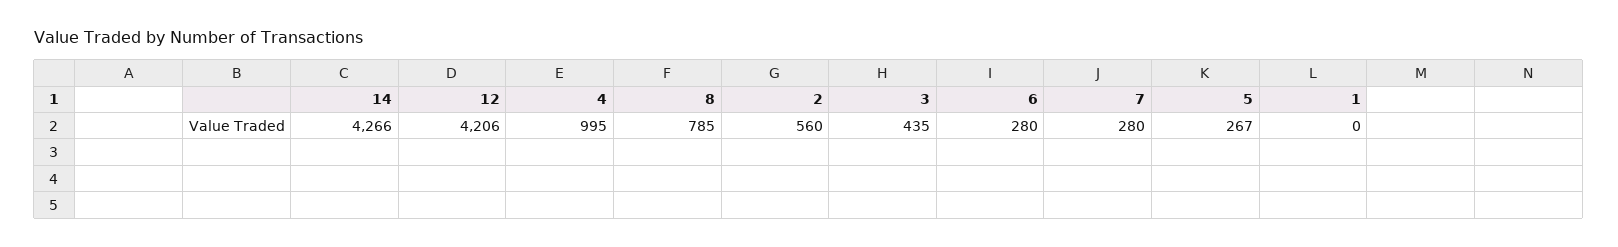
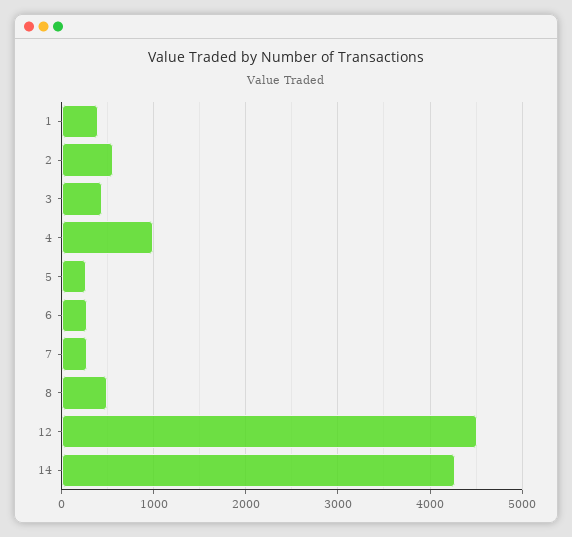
  {
    "14": 4266,
-   "12": 4206,
+   "12": 4500,
    "4": 995,
-   "8": 785,
+   "8": 500,
    "2": 560,
    "3": 435,
    "6": 280,
    "7": 280,
    "5": 267,
-   "1": 0
+   "1": 400
  }

